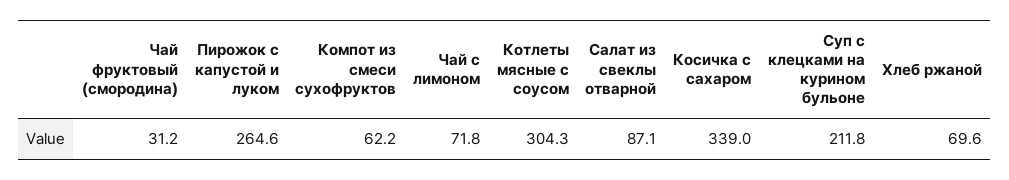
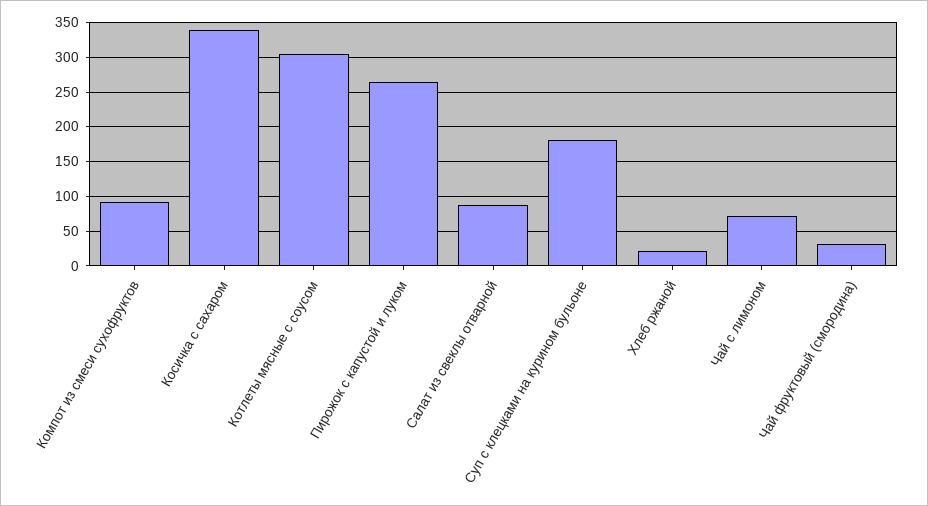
  {
    "Чай фруктовый (смородина)": 31.2,
    "Пирожок с капустой и луком": 264.6,
-   "Компот из смеси сухофруктов": 62.2,
+   "Компот из смеси сухофруктов": 90,
    "Чай с лимоном": 71.8,
    "Котлеты мясные с соусом": 304.3,
    "Салат из свеклы отварной": 87.1,
    "Косичка с сахаром": 339,
-   "Суп с клецками на курином бульоне": 211.8,
+   "Суп с клецками на курином бульоне": 180,
-   "Хлеб ржаной": 69.6
+   "Хлеб ржаной": 20
  }

